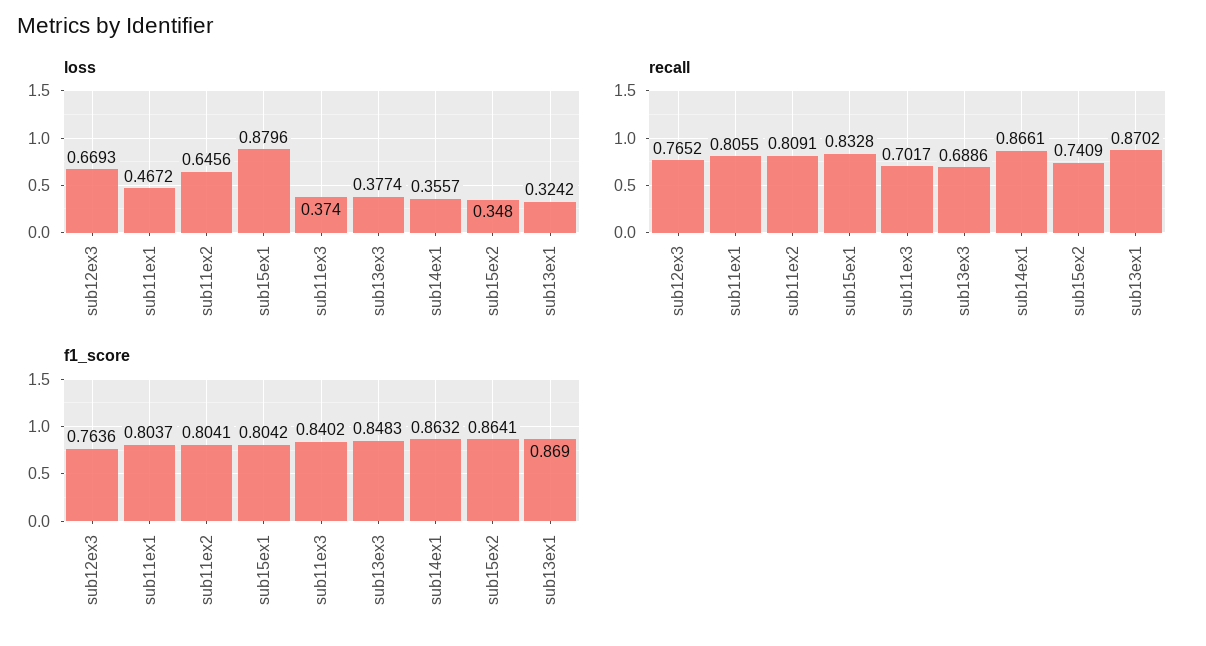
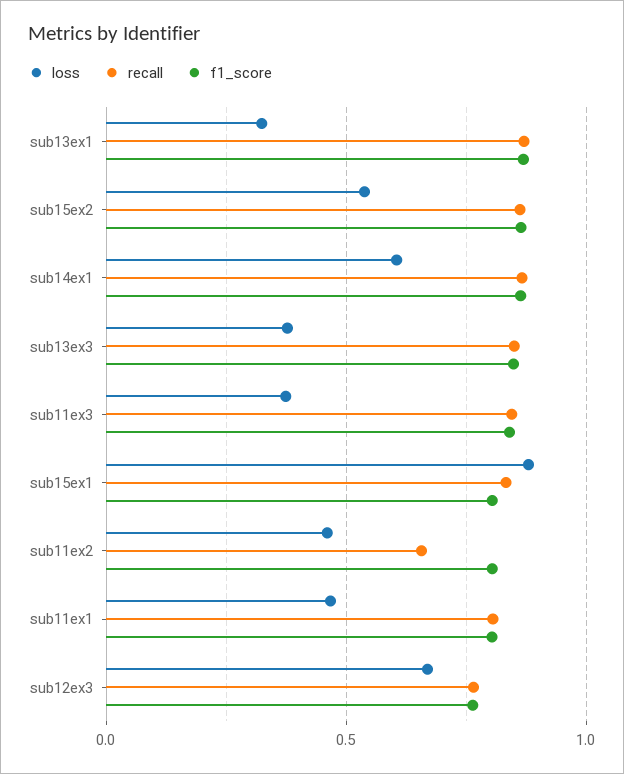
  {
    "loss": {
      "sub12ex3": 0.6693,
      "sub11ex1": 0.4672,
-     "sub11ex2": 0.6456,
+     "sub11ex2": 0.45,
      "sub15ex1": 0.8796,
      "sub11ex3": 0.374,
      "sub13ex3": 0.3774,
-     "sub14ex1": 0.3557,
+     "sub14ex1": 0.6,
-     "sub15ex2": 0.348,
+     "sub15ex2": 0.55,
      "sub13ex1": 0.3242
    },
    "recall": {
      "sub12ex3": 0.7652,
      "sub11ex1": 0.8055,
-     "sub11ex2": 0.8091,
+     "sub11ex2": 0.65,
      "sub15ex1": 0.8328,
-     "sub11ex3": 0.7017,
+     "sub11ex3": 0.85,
-     "sub13ex3": 0.6886,
+     "sub13ex3": 0.85,
      "sub14ex1": 0.8661,
-     "sub15ex2": 0.7409,
+     "sub15ex2": 0.85,
      "sub13ex1": 0.8702
    },
    "f1_score": {
      "sub12ex3": 0.7636,
      "sub11ex1": 0.8037,
      "sub11ex2": 0.8041,
      "sub15ex1": 0.8042,
      "sub11ex3": 0.8402,
      "sub13ex3": 0.8483,
      "sub14ex1": 0.8632,
      "sub15ex2": 0.8641,
      "sub13ex1": 0.869
    }
  }

